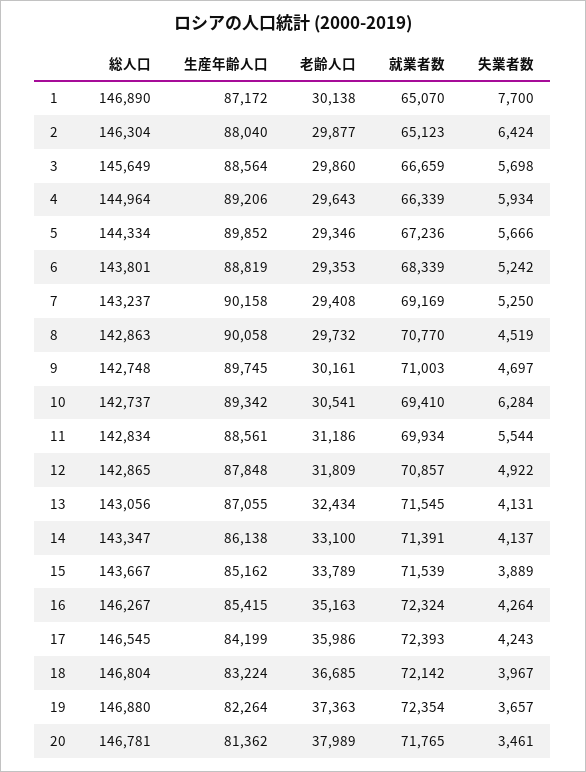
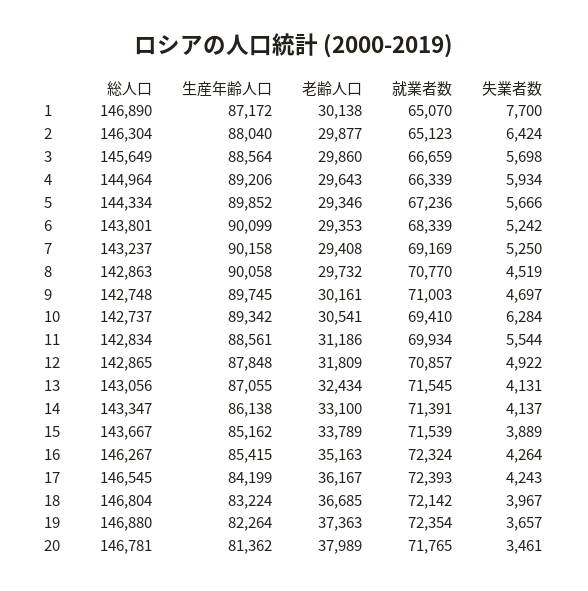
  {
    "総人口": {
      "1": 146890,
      "2": 146304,
      "3": 145649,
      "4": 144964,
      "5": 144334,
      "6": 143801,
      "7": 143237,
      "8": 142863,
      "9": 142748,
      "10": 142737,
      "11": 142834,
      "12": 142865,
      "13": 143056,
      "14": 143347,
      "15": 143667,
      "16": 146267,
      "17": 146545,
      "18": 146804,
      "19": 146880,
      "20": 146781
    },
    "生産年齢人口": {
      "1": 87172,
      "2": 88040,
      "3": 88564,
      "4": 89206,
      "5": 89852,
-     "6": 88819,
+     "6": 90099,
      "7": 90158,
      "8": 90058,
      "9": 89745,
      "10": 89342,
      "11": 88561,
      "12": 87848,
      "13": 87055,
      "14": 86138,
      "15": 85162,
      "16": 85415,
      "17": 84199,
      "18": 83224,
      "19": 82264,
      "20": 81362
    },
    "老齢人口": {
      "1": 30138,
      "2": 29877,
      "3": 29860,
      "4": 29643,
      "5": 29346,
      "6": 29353,
      "7": 29408,
      "8": 29732,
      "9": 30161,
      "10": 30541,
      "11": 31186,
      "12": 31809,
      "13": 32434,
      "14": 33100,
      "15": 33789,
      "16": 35163,
-     "17": 35986,
+     "17": 36167,
      "18": 36685,
      "19": 37363,
      "20": 37989
    },
    "就業者数": {
      "1": 65070,
      "2": 65123,
      "3": 66659,
      "4": 66339,
      "5": 67236,
      "6": 68339,
      "7": 69169,
      "8": 70770,
      "9": 71003,
      "10": 69410,
      "11": 69934,
      "12": 70857,
      "13": 71545,
      "14": 71391,
      "15": 71539,
      "16": 72324,
      "17": 72393,
      "18": 72142,
      "19": 72354,
      "20": 71765
    },
    "失業者数": {
      "1": 7700,
      "2": 6424,
      "3": 5698,
      "4": 5934,
      "5": 5666,
      "6": 5242,
      "7": 5250,
      "8": 4519,
      "9": 4697,
      "10": 6284,
      "11": 5544,
      "12": 4922,
      "13": 4131,
      "14": 4137,
      "15": 3889,
      "16": 4264,
      "17": 4243,
      "18": 3967,
      "19": 3657,
      "20": 3461
    }
  }

